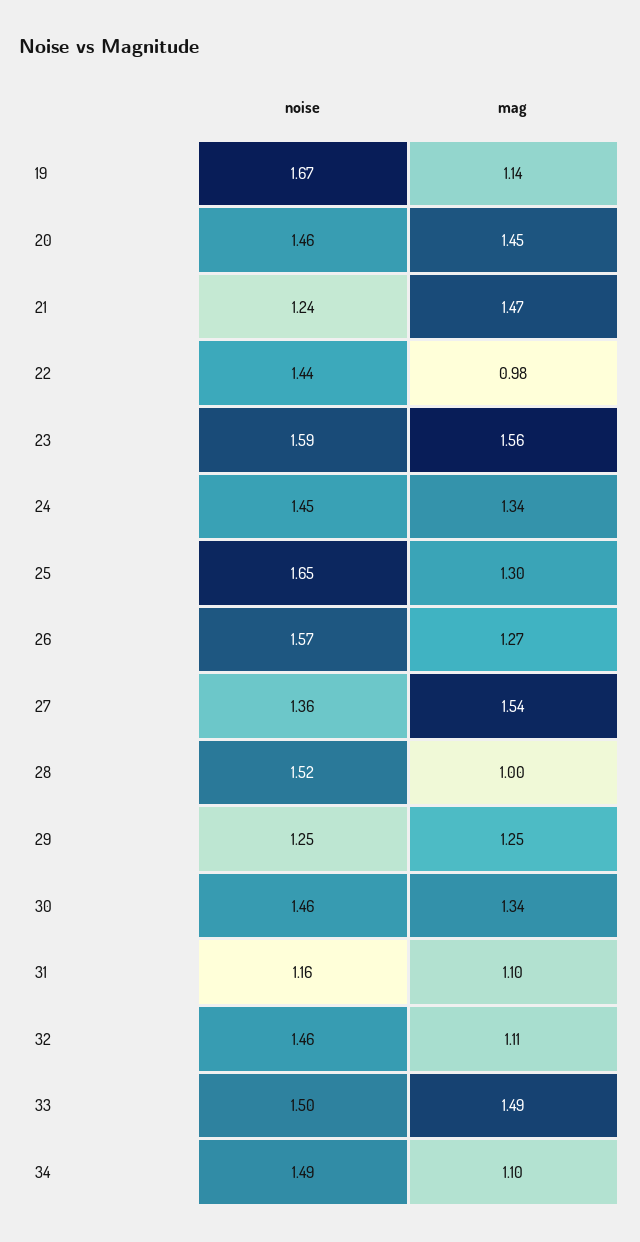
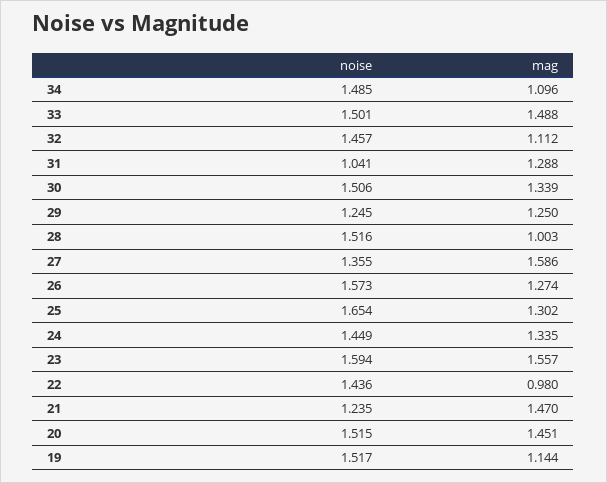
  {
    "noise": {
-     "19": 1.67,
+     "19": 1.517,
-     "20": 1.46,
+     "20": 1.515,
      "21": 1.235,
      "22": 1.436,
      "23": 1.594,
      "24": 1.449,
      "25": 1.654,
      "26": 1.573,
      "27": 1.355,
      "28": 1.516,
      "29": 1.245,
-     "30": 1.46,
+     "30": 1.506,
-     "31": 1.16,
+     "31": 1.041,
      "32": 1.457,
      "33": 1.501,
      "34": 1.485
    },
    "mag": {
      "19": 1.144,
      "20": 1.451,
      "21": 1.47,
      "22": 0.98,
      "23": 1.557,
      "24": 1.335,
      "25": 1.302,
      "26": 1.274,
-     "27": 1.54,
+     "27": 1.586,
      "28": 1.003,
      "29": 1.25,
      "30": 1.339,
-     "31": 1.1,
+     "31": 1.288,
      "32": 1.112,
      "33": 1.488,
      "34": 1.096
    }
  }

